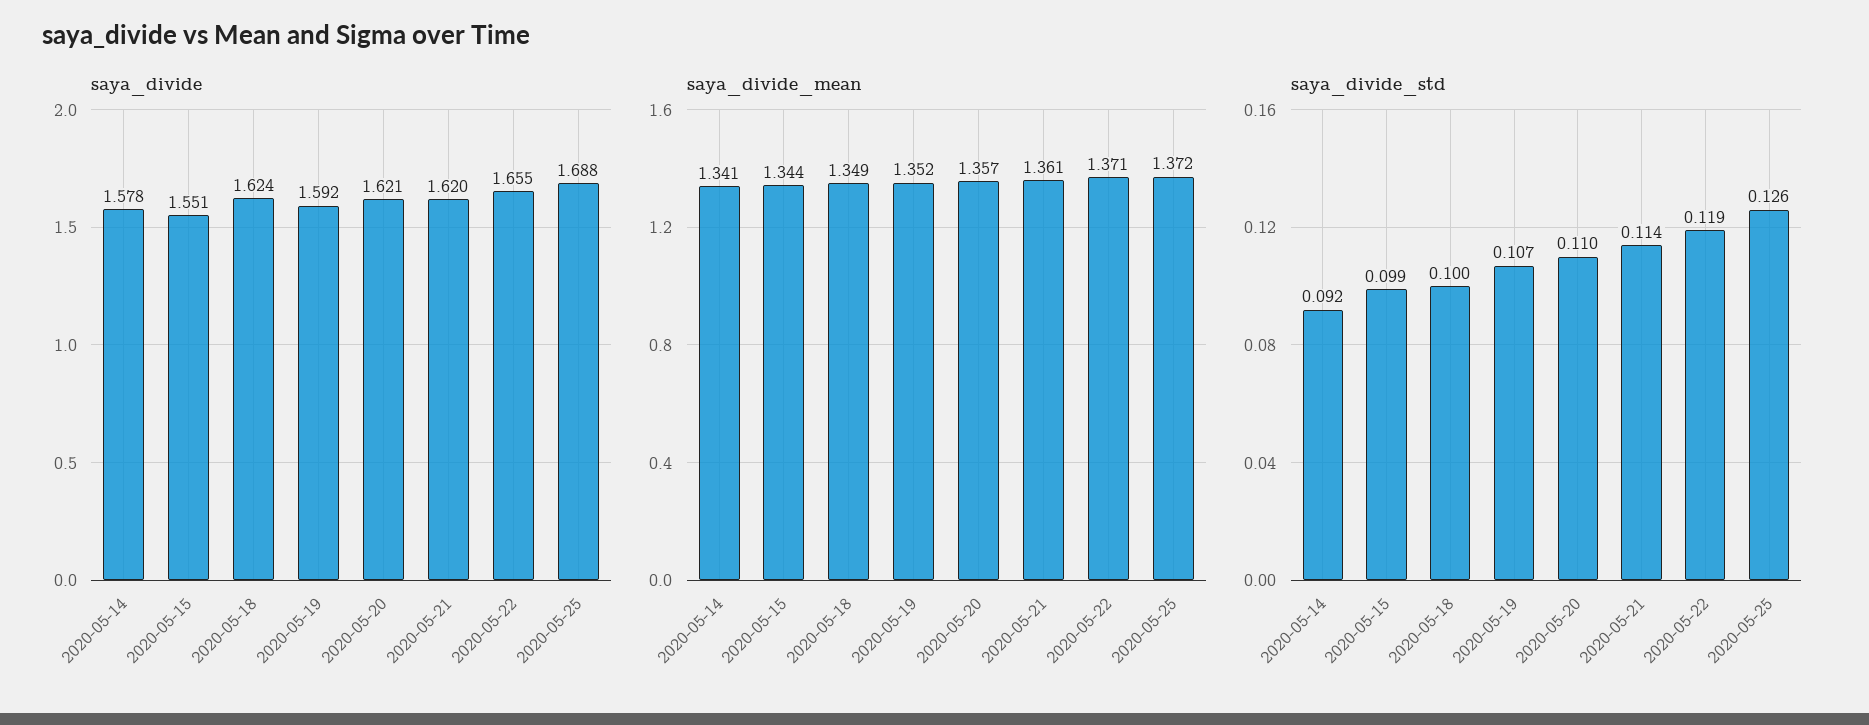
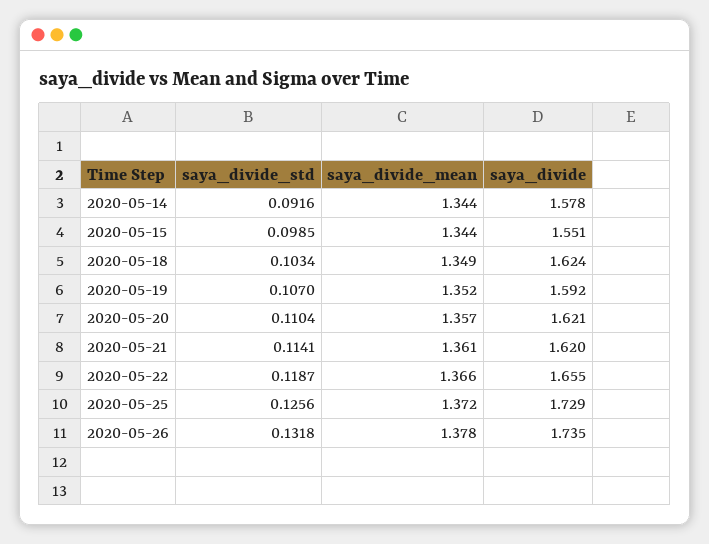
  {
    "saya_divide": {
      "2020-05-14": 1.578,
      "2020-05-15": 1.551,
      "2020-05-18": 1.624,
      "2020-05-19": 1.592,
      "2020-05-20": 1.621,
      "2020-05-21": 1.62,
      "2020-05-22": 1.655,
-     "2020-05-25": 1.688
+     "2020-05-25": 1.729,
+     "2020-05-26": 1.735
    },
    "saya_divide_mean": {
-     "2020-05-14": 1.341,
+     "2020-05-14": 1.344,
      "2020-05-15": 1.344,
      "2020-05-18": 1.349,
      "2020-05-19": 1.352,
      "2020-05-20": 1.357,
      "2020-05-21": 1.361,
-     "2020-05-22": 1.371,
+     "2020-05-22": 1.366,
-     "2020-05-25": 1.372
+     "2020-05-25": 1.372,
+     "2020-05-26": 1.378
    },
    "saya_divide_std": {
      "2020-05-14": 0.0916,
      "2020-05-15": 0.0985,
-     "2020-05-18": 0.1,
+     "2020-05-18": 0.1034,
      "2020-05-19": 0.107,
      "2020-05-20": 0.1104,
      "2020-05-21": 0.1141,
      "2020-05-22": 0.1187,
-     "2020-05-25": 0.1256
+     "2020-05-25": 0.1256,
+     "2020-05-26": 0.1318
    }
  }

